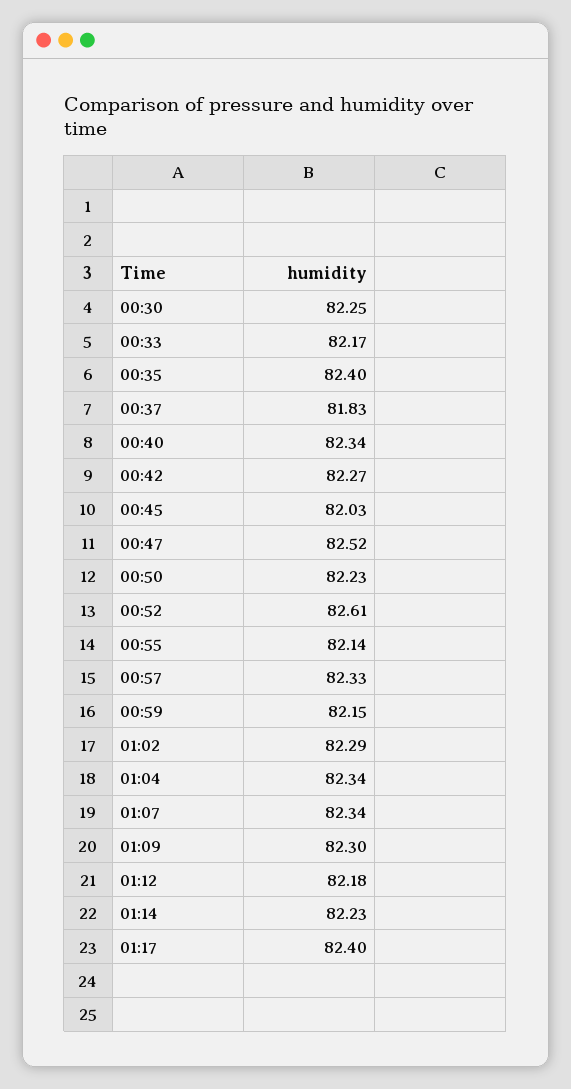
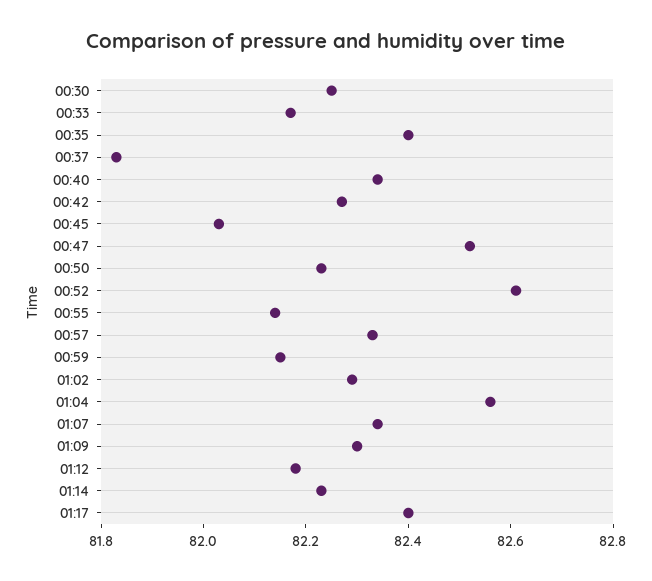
  {
    "00:30": 82.25,
    "00:33": 82.17,
    "00:35": 82.4,
    "00:37": 81.83,
    "00:40": 82.34,
    "00:42": 82.27,
    "00:45": 82.03,
    "00:47": 82.52,
    "00:50": 82.23,
    "00:52": 82.61,
    "00:55": 82.14,
    "00:57": 82.33,
    "00:59": 82.15,
    "01:02": 82.29,
-   "01:04": 82.34,
+   "01:04": 82.55,
    "01:07": 82.34,
    "01:09": 82.3,
    "01:12": 82.18,
    "01:14": 82.23,
    "01:17": 82.4
  }

